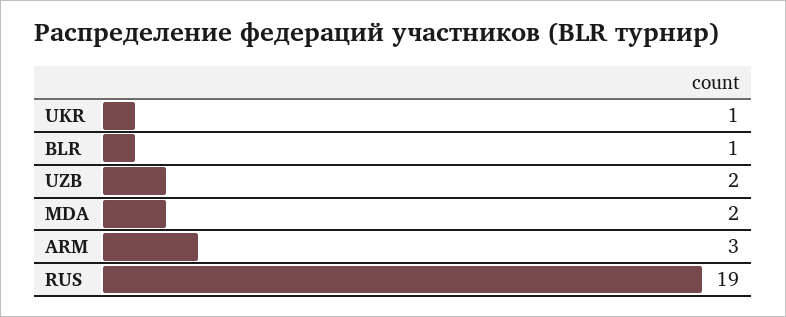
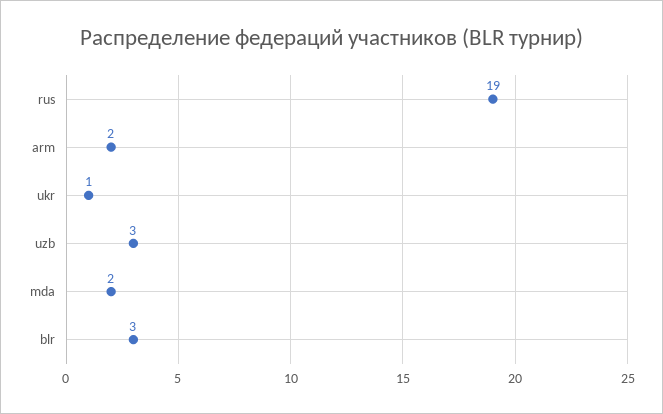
  {
    "UKR": 1,
-   "BLR": 1,
+   "BLR": 3,
-   "UZB": 2,
+   "UZB": 3,
    "MDA": 2,
-   "ARM": 3,
+   "ARM": 2,
    "RUS": 19
  }

